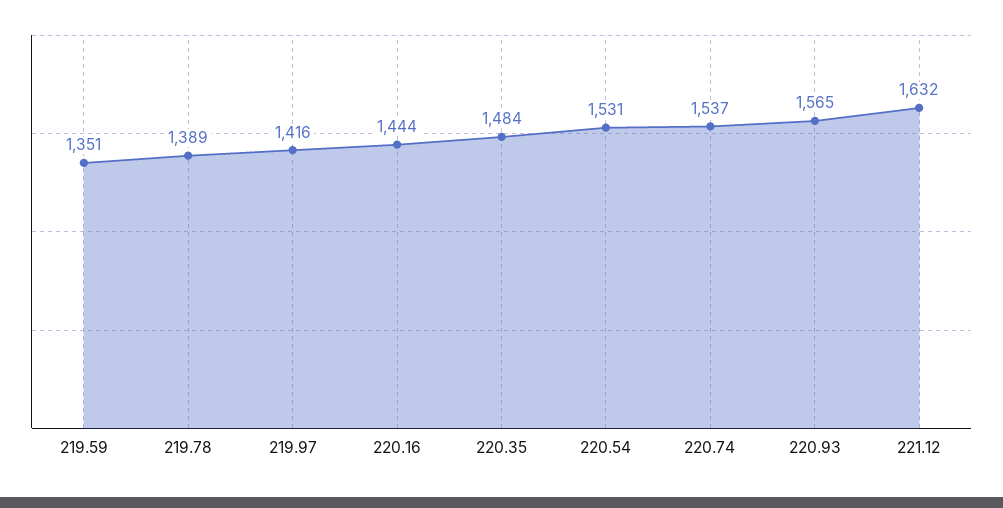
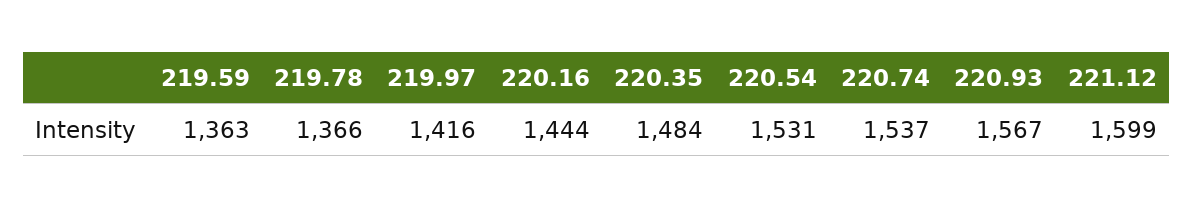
  {
-   "219.59": 1351,
+   "219.59": 1363,
-   "219.78": 1389,
+   "219.78": 1366,
    "219.97": 1416,
    "220.16": 1444,
    "220.35": 1484,
    "220.54": 1531,
    "220.74": 1537,
-   "220.93": 1565,
+   "220.93": 1567,
-   "221.12": 1632
+   "221.12": 1599
  }

